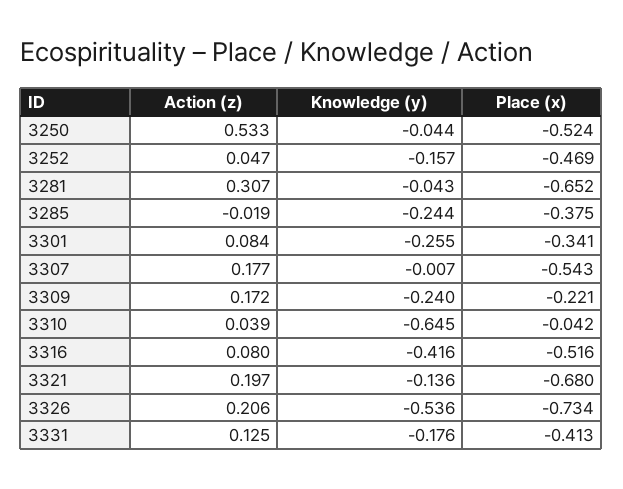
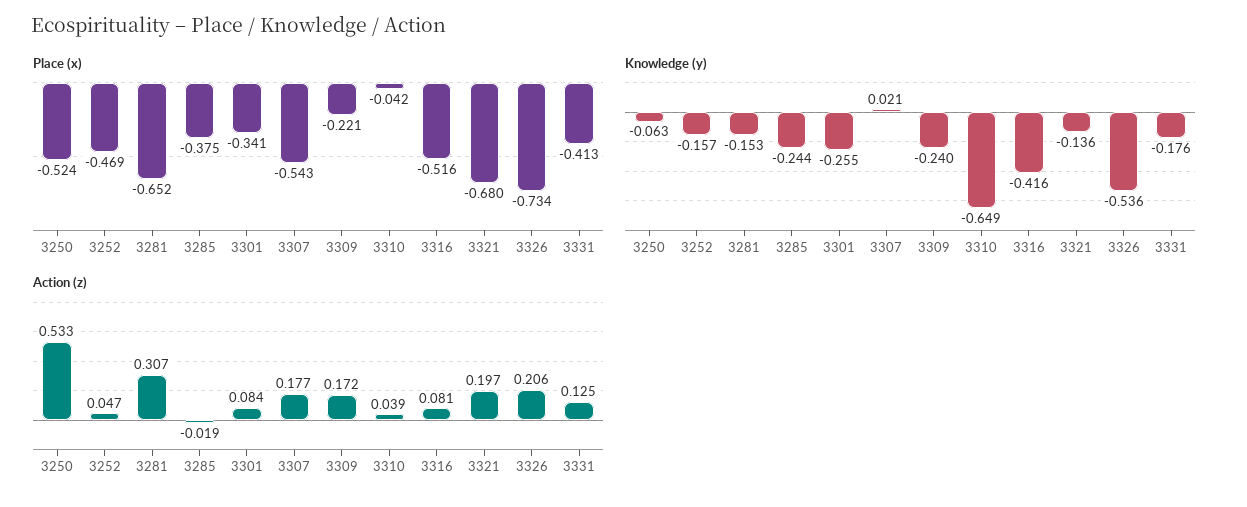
  {
    "Action (z)": {
      "3250": 0.533,
      "3252": 0.047,
      "3281": 0.307,
      "3285": -0.019,
      "3301": 0.084,
      "3307": 0.177,
      "3309": 0.172,
      "3310": 0.039,
-     "3316": 0.08,
+     "3316": 0.081,
      "3321": 0.197,
      "3326": 0.206,
      "3331": 0.125
    },
    "Knowledge (y)": {
-     "3250": -0.044,
+     "3250": -0.063,
      "3252": -0.157,
-     "3281": -0.043,
+     "3281": -0.153,
      "3285": -0.244,
      "3301": -0.255,
-     "3307": -0.007,
+     "3307": 0.021,
      "3309": -0.24,
-     "3310": -0.645,
+     "3310": -0.649,
      "3316": -0.416,
      "3321": -0.136,
      "3326": -0.536,
      "3331": -0.176
    },
    "Place (x)": {
      "3250": -0.524,
      "3252": -0.469,
      "3281": -0.652,
      "3285": -0.375,
      "3301": -0.341,
      "3307": -0.543,
      "3309": -0.221,
      "3310": -0.042,
      "3316": -0.516,
      "3321": -0.68,
      "3326": -0.734,
      "3331": -0.413
    }
  }

